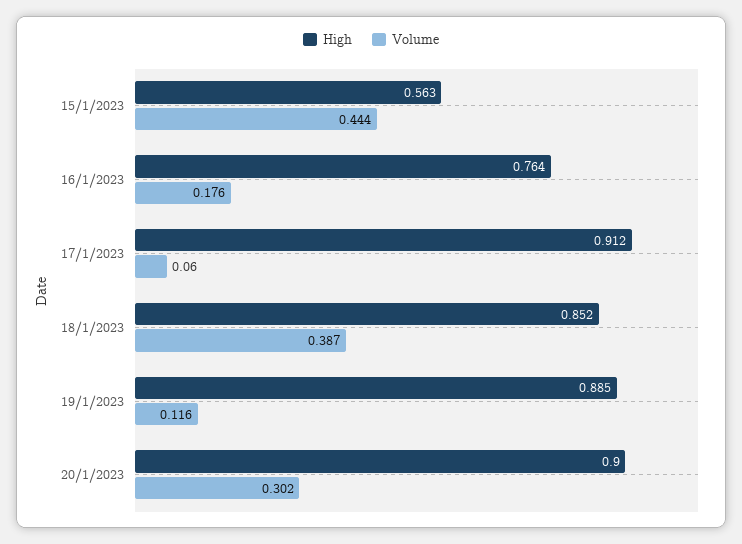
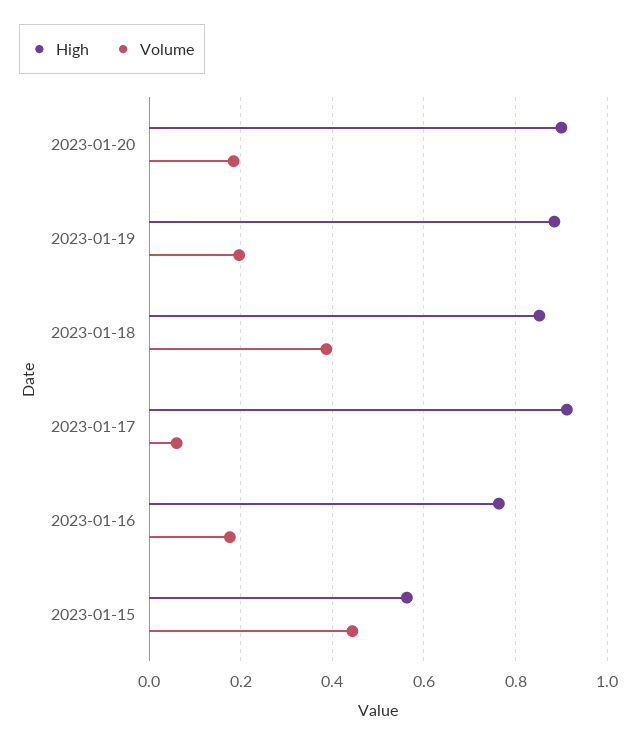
  {
    "High": {
      "15/1/2023": 0.563,
      "16/1/2023": 0.764,
      "17/1/2023": 0.912,
      "18/1/2023": 0.852,
      "19/1/2023": 0.885,
      "20/1/2023": 0.9
    },
    "Volume": {
      "15/1/2023": 0.444,
      "16/1/2023": 0.176,
      "17/1/2023": 0.06,
      "18/1/2023": 0.387,
-     "19/1/2023": 0.116,
+     "19/1/2023": 0.2,
-     "20/1/2023": 0.302
+     "20/1/2023": 0.18
    }
  }

